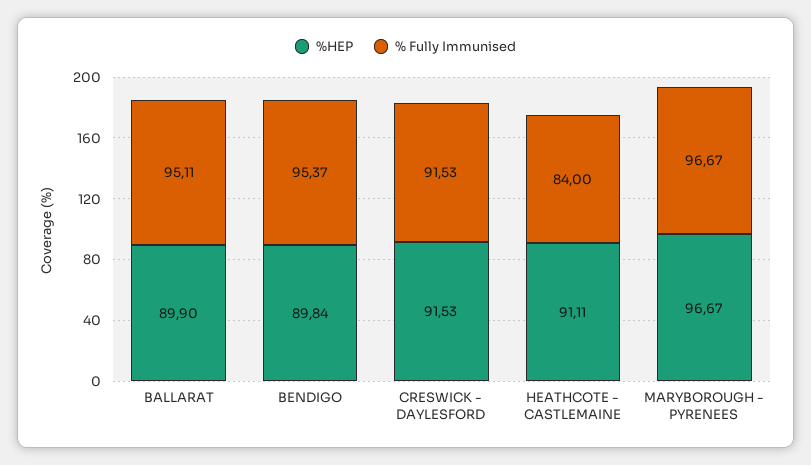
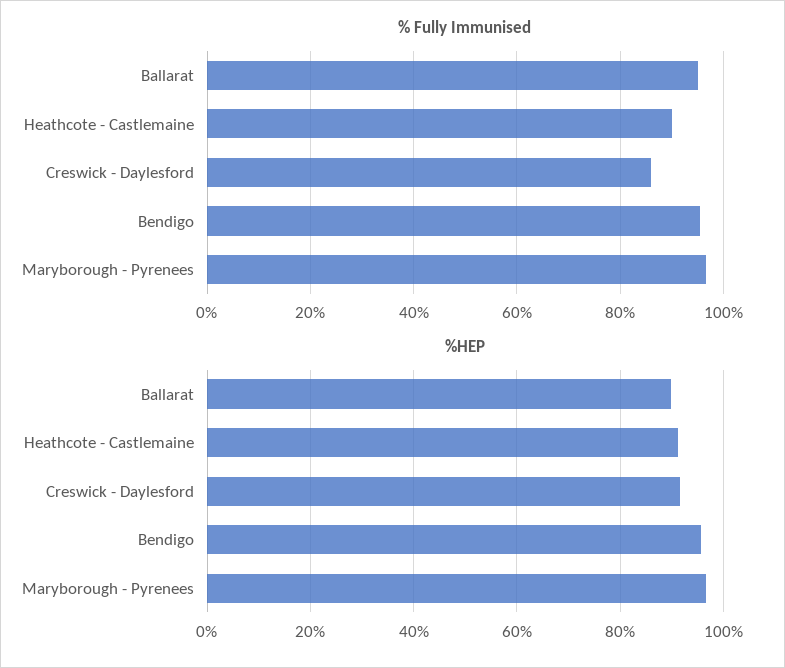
  {
    "%HEP": {
      "BALLARAT": 89.9,
-     "BENDIGO": 89.84,
+     "BENDIGO": 96,
      "CRESWICK - DAYLESFORD": 91.53,
      "HEATHCOTE - CASTLEMAINE": 91.11,
      "MARYBOROUGH - PYRENEES": 96.67
    },
    "% Fully Immunised": {
      "BALLARAT": 95.11,
      "BENDIGO": 95.37,
-     "CRESWICK - DAYLESFORD": 91.53,
+     "CRESWICK - DAYLESFORD": 86,
-     "HEATHCOTE - CASTLEMAINE": 84,
+     "HEATHCOTE - CASTLEMAINE": 90,
      "MARYBOROUGH - PYRENEES": 96.67
    }
  }

